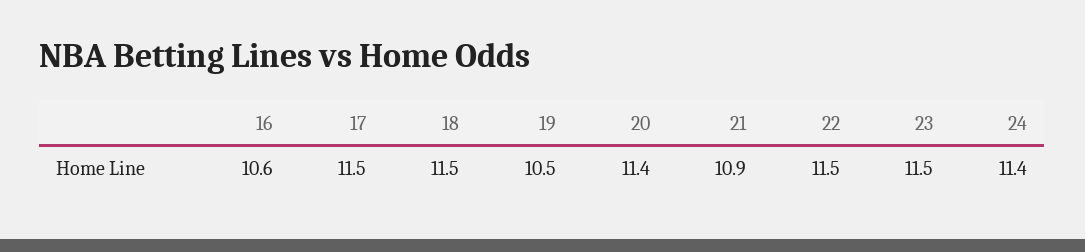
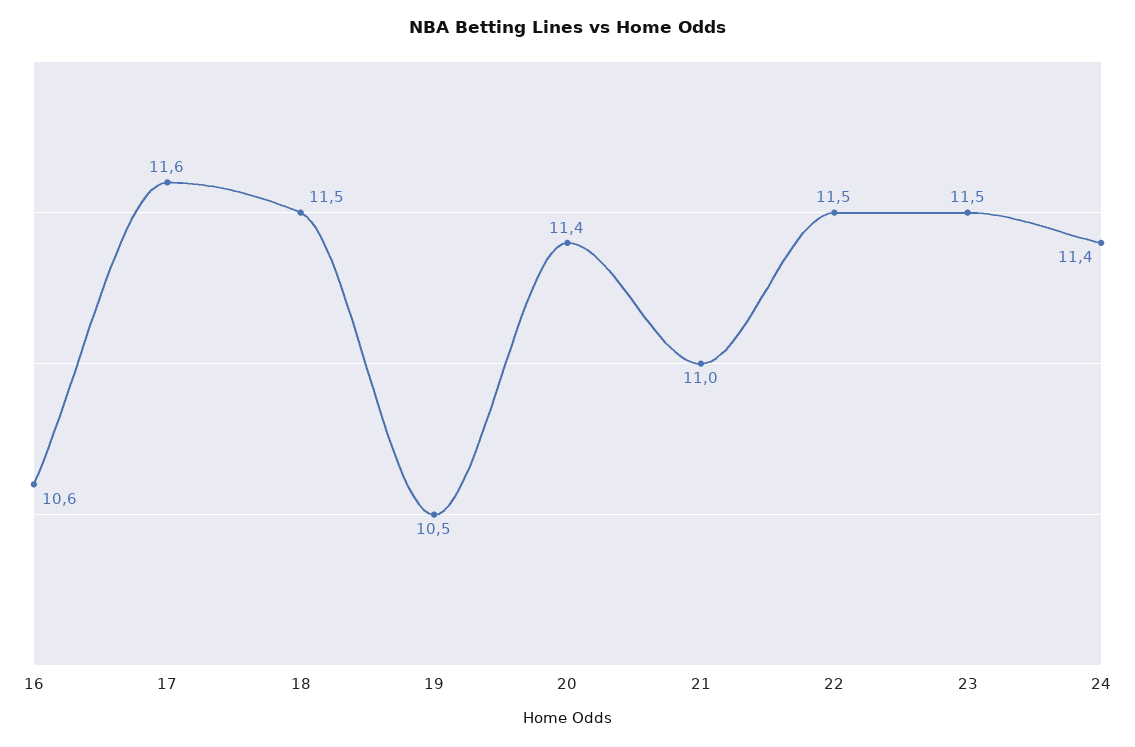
  {
    "16": 10.6,
-   "17": 11.5,
+   "17": 11.6,
    "18": 11.5,
    "19": 10.5,
    "20": 11.4,
-   "21": 10.9,
+   "21": 11,
    "22": 11.5,
    "23": 11.5,
    "24": 11.4
  }

